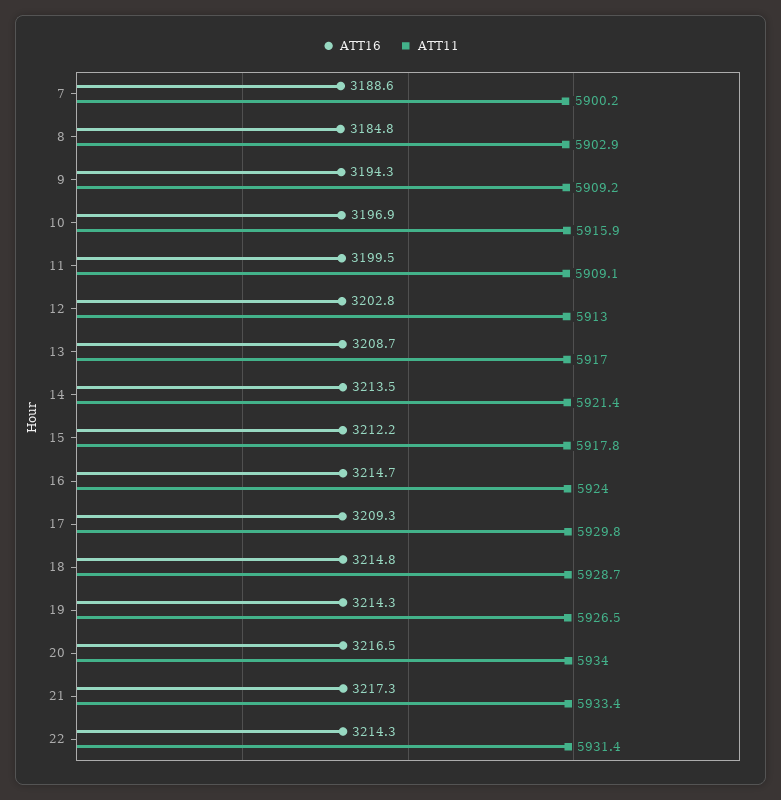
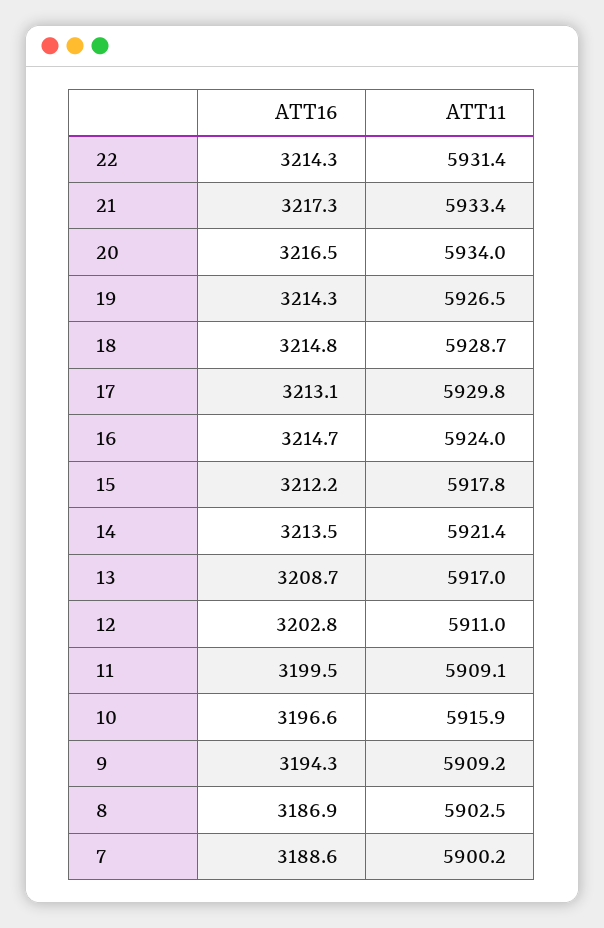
  {
    "ATT16": {
      "7": 3188.6,
-     "8": 3184.8,
+     "8": 3186.9,
      "9": 3194.3,
-     "10": 3196.9,
+     "10": 3196.6,
      "11": 3199.5,
      "12": 3202.8,
      "13": 3208.7,
      "14": 3213.5,
      "15": 3212.2,
      "16": 3214.7,
-     "17": 3209.3,
+     "17": 3213.1,
      "18": 3214.8,
      "19": 3214.3,
      "20": 3216.5,
      "21": 3217.3,
      "22": 3214.3
    },
    "ATT11": {
      "7": 5900.2,
-     "8": 5902.9,
+     "8": 5902.5,
      "9": 5909.2,
      "10": 5915.9,
      "11": 5909.1,
-     "12": 5913,
+     "12": 5911,
      "13": 5917,
      "14": 5921.4,
      "15": 5917.8,
      "16": 5924,
      "17": 5929.8,
      "18": 5928.7,
      "19": 5926.5,
      "20": 5934,
      "21": 5933.4,
      "22": 5931.4
    }
  }

